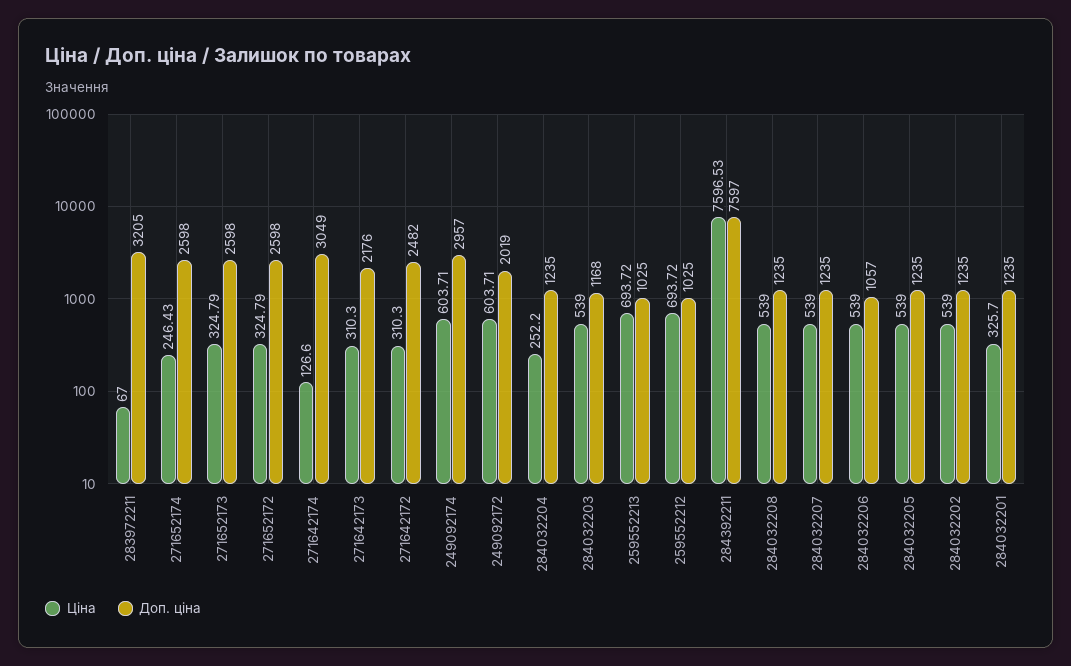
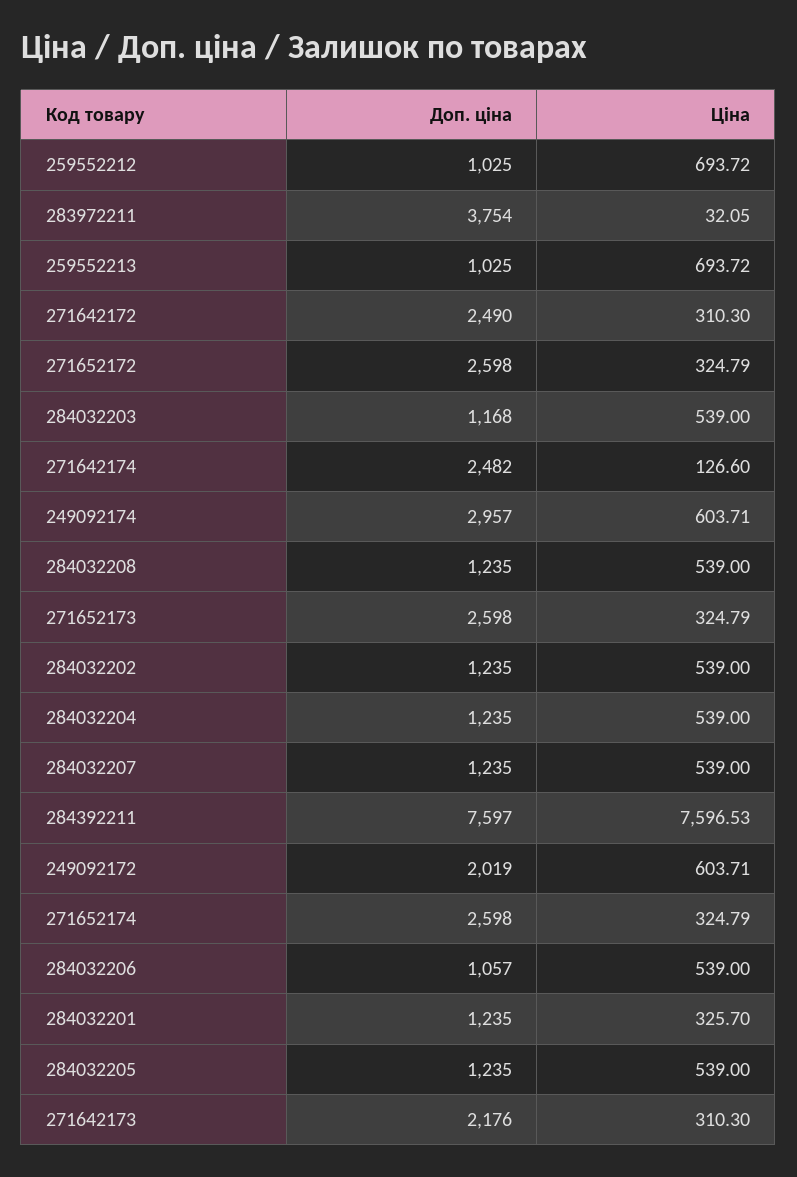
  {
    "Ціна": {
-     "283972211": 67,
+     "283972211": 32.05,
-     "271652174": 246.43,
+     "271652174": 324.79,
      "271652173": 324.79,
      "271652172": 324.79,
      "271642174": 126.6,
      "271642173": 310.3,
      "271642172": 310.3,
      "249092174": 603.71,
      "249092172": 603.71,
-     "284032204": 252.2,
+     "284032204": 539,
      "284032203": 539,
      "259552213": 693.72,
      "259552212": 693.72,
      "284392211": 7596.53,
      "284032208": 539,
      "284032207": 539,
      "284032206": 539,
      "284032205": 539,
      "284032202": 539,
      "284032201": 325.7
    },
    "Доп. ціна": {
-     "283972211": 3205,
+     "283972211": 3754,
      "271652174": 2598,
      "271652173": 2598,
      "271652172": 2598,
-     "271642174": 3049,
+     "271642174": 2482,
      "271642173": 2176,
-     "271642172": 2482,
+     "271642172": 2490,
      "249092174": 2957,
      "249092172": 2019,
      "284032204": 1235,
      "284032203": 1168,
      "259552213": 1025,
      "259552212": 1025,
      "284392211": 7597,
      "284032208": 1235,
      "284032207": 1235,
      "284032206": 1057,
      "284032205": 1235,
      "284032202": 1235,
      "284032201": 1235
    }
  }

